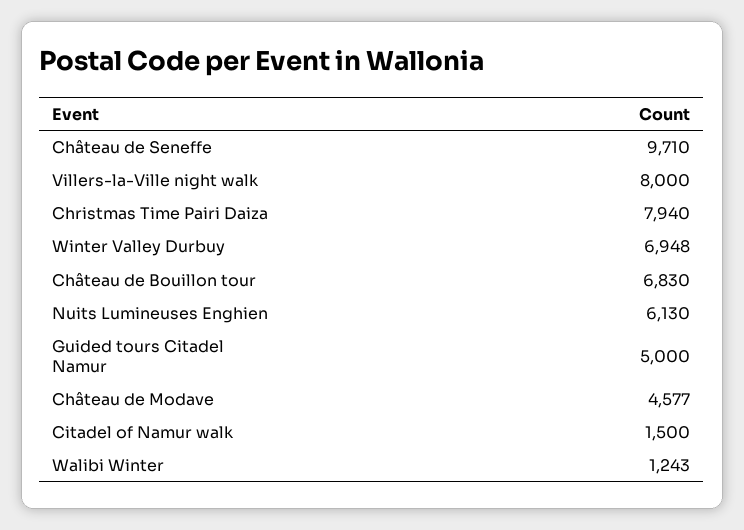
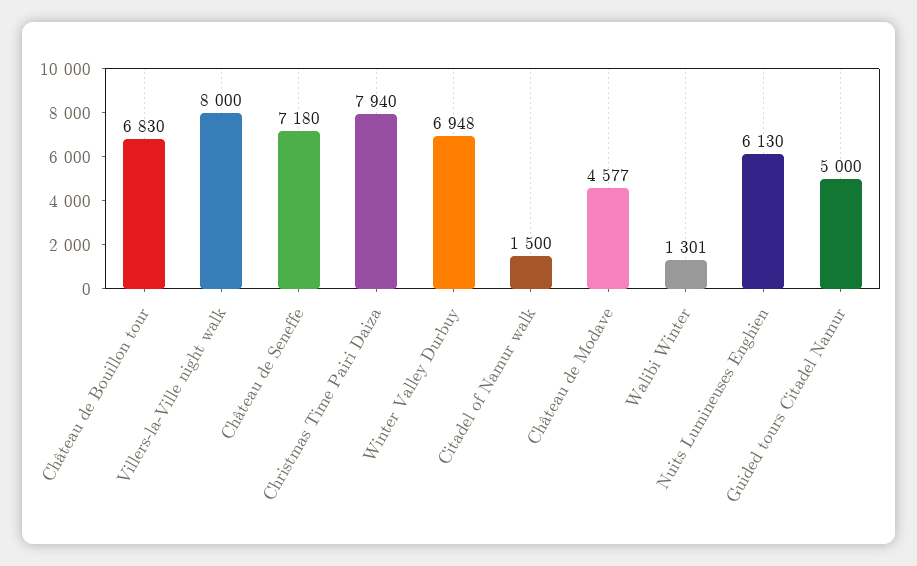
  {
-   "Château de Seneffe": 9710,
+   "Château de Seneffe": 7180,
    "Villers-la-Ville night walk": 8000,
    "Christmas Time Pairi Daiza": 7940,
    "Winter Valley Durbuy": 6948,
    "Château de Bouillon tour": 6830,
    "Nuits Lumineuses Enghien": 6130,
    "Guided tours Citadel Namur": 5000,
    "Château de Modave": 4577,
    "Citadel of Namur walk": 1500,
-   "Walibi Winter": 1243
+   "Walibi Winter": 1301
  }

